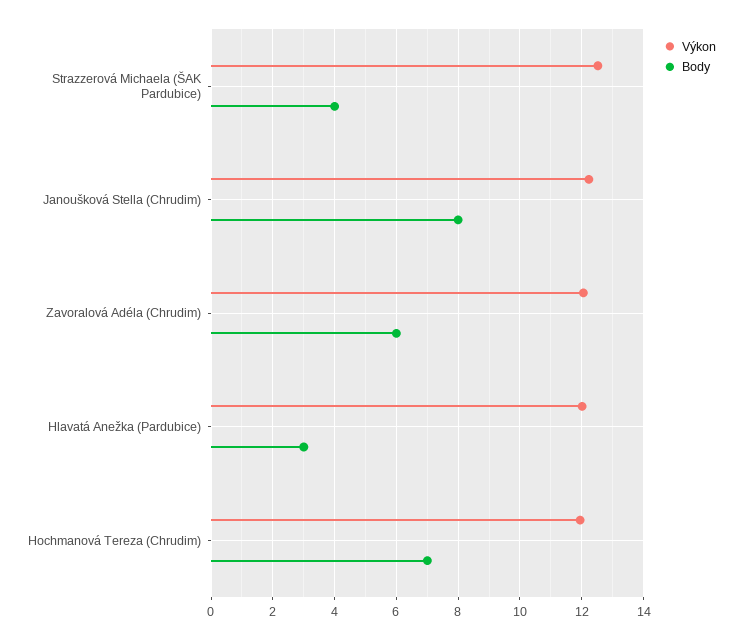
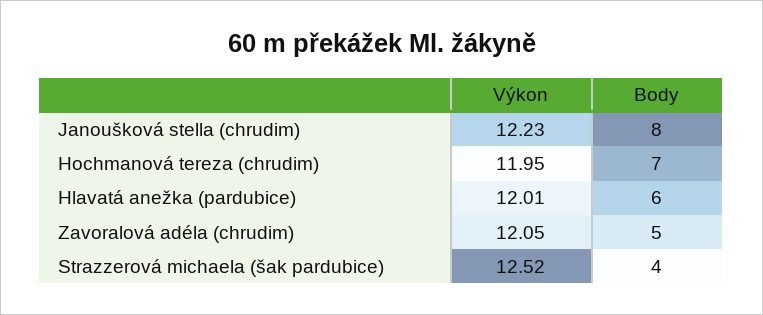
  {
    "Výkon": {
      "Strazzerová Michaela (ŠAK Pardubice)": 12.52,
      "Janoušková Stella (Chrudim)": 12.23,
      "Zavoralová Adéla (Chrudim)": 12.05,
      "Hlavatá Anežka (Pardubice)": 12.01,
      "Hochmanová Tereza (Chrudim)": 11.95
    },
    "Body": {
      "Strazzerová Michaela (ŠAK Pardubice)": 4,
      "Janoušková Stella (Chrudim)": 8,
-     "Zavoralová Adéla (Chrudim)": 6,
+     "Zavoralová Adéla (Chrudim)": 5,
-     "Hlavatá Anežka (Pardubice)": 3,
+     "Hlavatá Anežka (Pardubice)": 6,
      "Hochmanová Tereza (Chrudim)": 7
    }
  }

